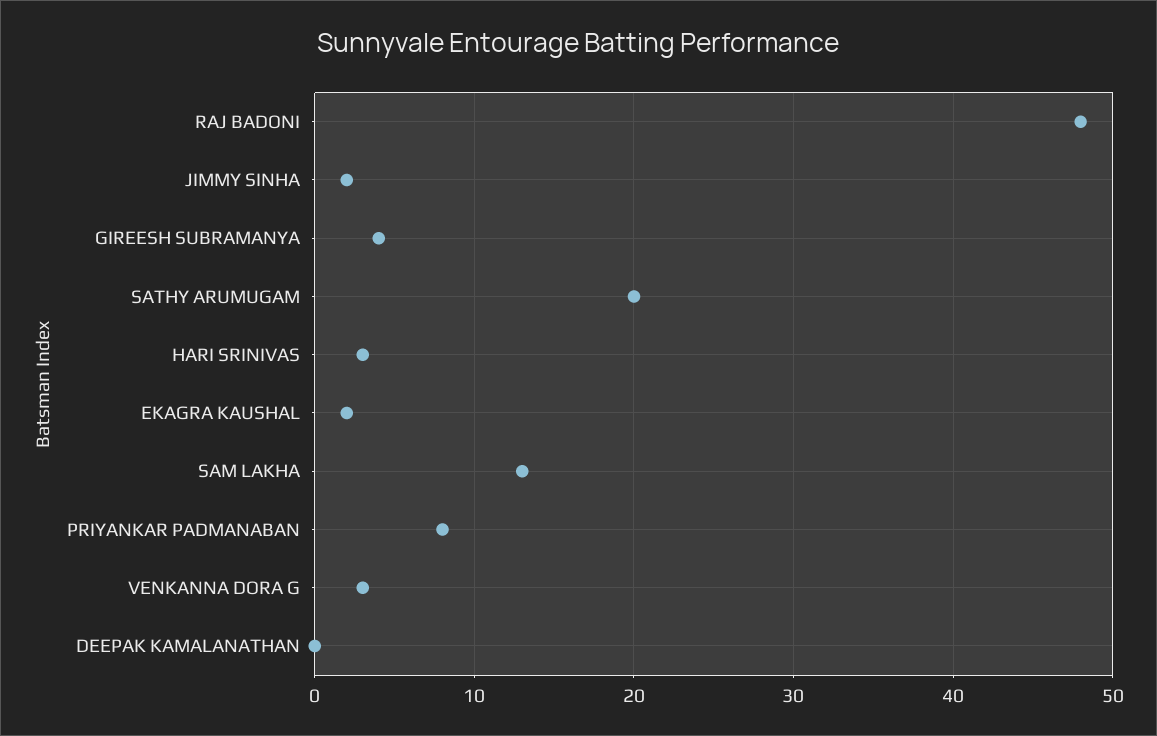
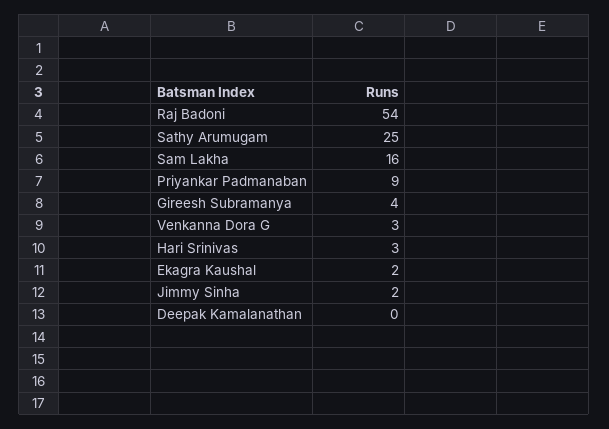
  {
-   "RAJ BADONI": 48,
+   "RAJ BADONI": 54,
    "JIMMY SINHA": 2,
    "GIREESH SUBRAMANYA": 4,
-   "SATHY ARUMUGAM": 20,
+   "SATHY ARUMUGAM": 25,
    "HARI SRINIVAS": 3,
    "EKAGRA KAUSHAL": 2,
-   "SAM LAKHA": 13,
+   "SAM LAKHA": 16,
-   "PRIYANKAR PADMANABAN": 8,
+   "PRIYANKAR PADMANABAN": 9,
    "VENKANNA DORA G": 3,
    "DEEPAK KAMALANATHAN": 0
  }

